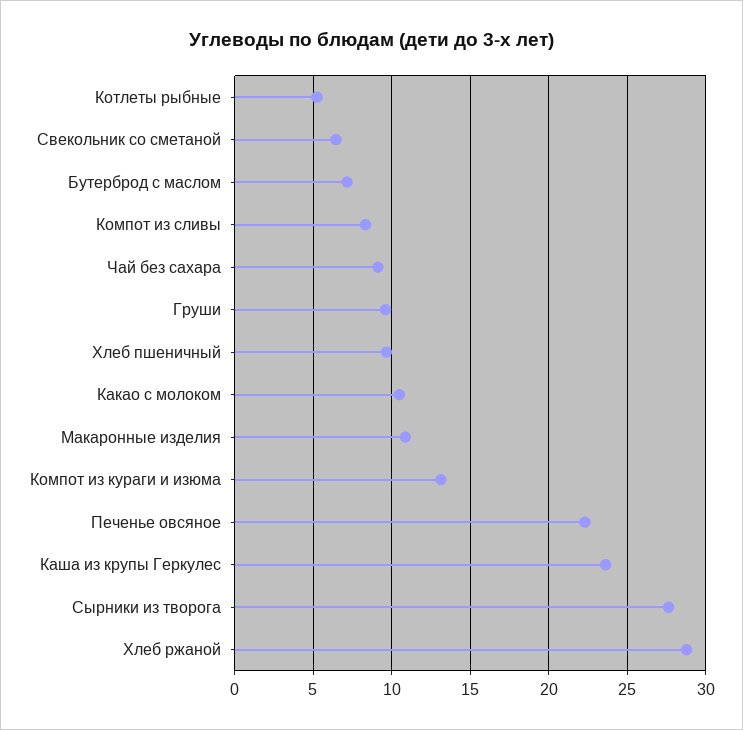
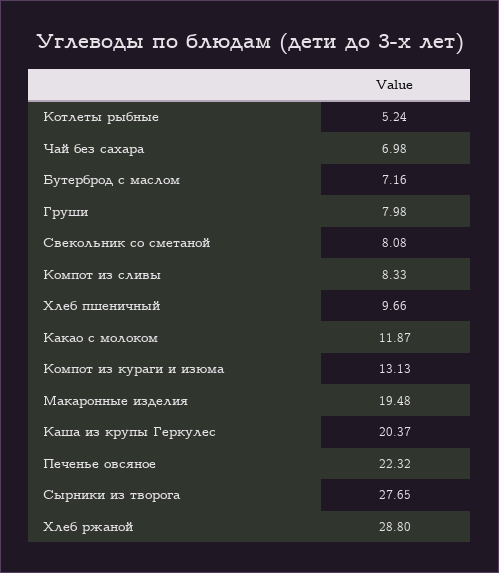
  {
    "Котлеты рыбные": 5.24,
-   "Свекольник со сметаной": 6.5,
+   "Свекольник со сметаной": 8.08,
    "Бутерброд с маслом": 7.16,
    "Компот из сливы": 8.33,
-   "Чай без сахара": 9,
+   "Чай без сахара": 6.98,
-   "Груши": 9.5,
+   "Груши": 7.98,
    "Хлеб пшеничный": 9.66,
-   "Какао с молоком": 10.5,
+   "Какао с молоком": 11.87,
-   "Макаронные изделия": 11,
+   "Макаронные изделия": 19.48,
    "Компот из кураги и изюма": 13.13,
    "Печенье овсяное": 22.32,
-   "Каша из крупы Геркулес": 23.5,
+   "Каша из крупы Геркулес": 20.37,
    "Сырники из творога": 27.65,
    "Хлеб ржаной": 28.8
  }

